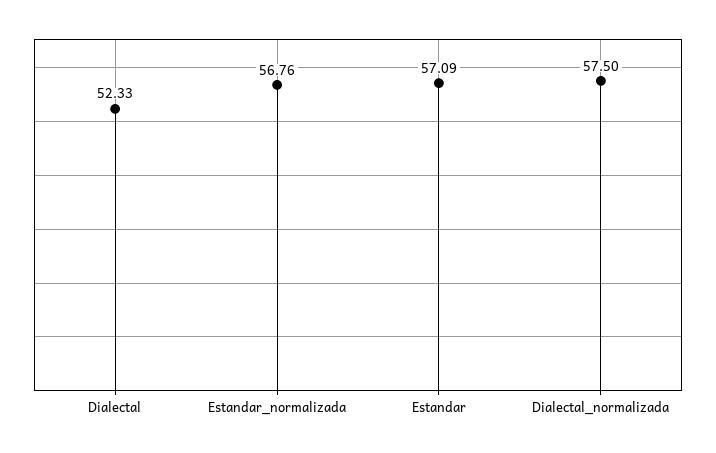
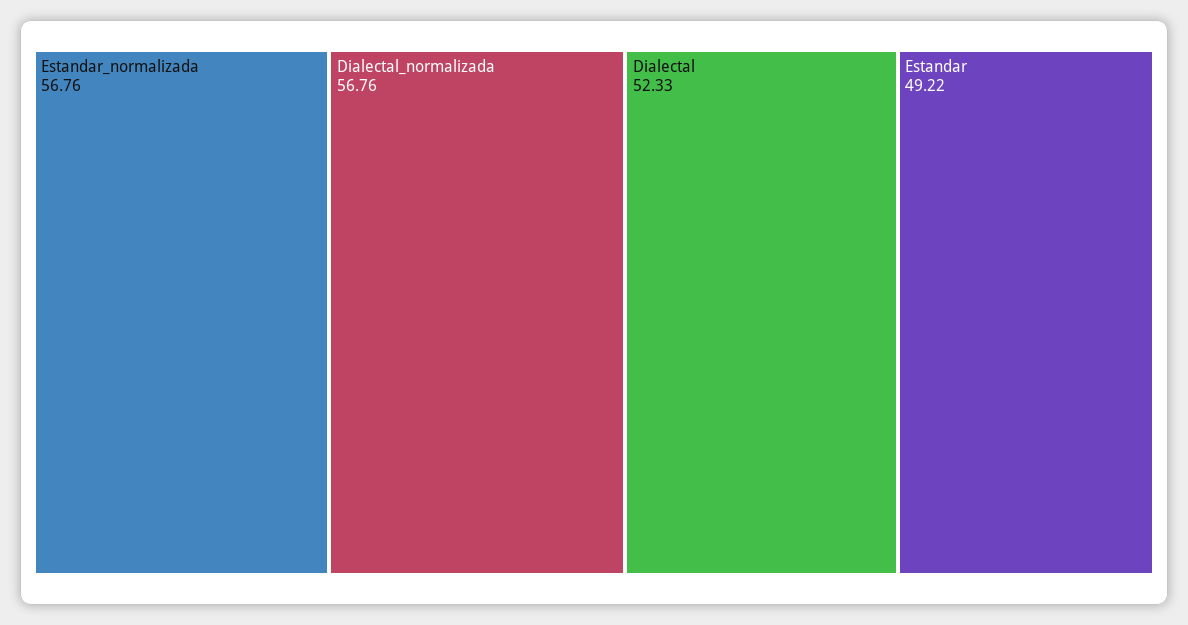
  {
    "Dialectal": 52.33,
    "Estandar_normalizada": 56.76,
-   "Estandar": 57.09,
+   "Estandar": 49.22,
-   "Dialectal_normalizada": 57.5
+   "Dialectal_normalizada": 56.76
  }

